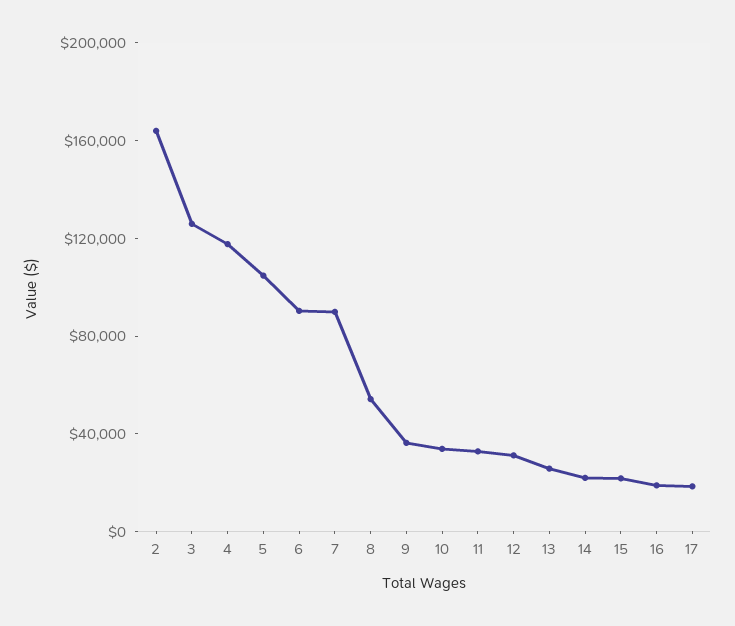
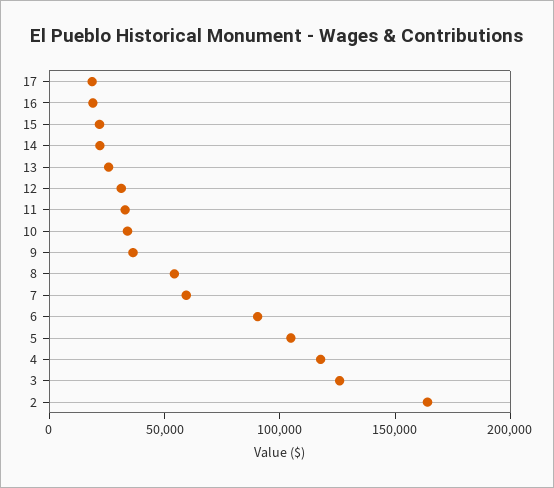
  {
    "2": 160000,
    "3": 130000,
    "4": 120000,
    "5": 100000,
    "6": 90000,
-   "7": 90000,
+   "7": 60000,
    "8": 50000,
    "9": 40000,
    "10": 30000,
    "11": 30000,
    "12": 30000,
    "13": 30000,
    "14": 20000,
    "15": 20000,
    "16": 20000,
    "17": 20000
  }

